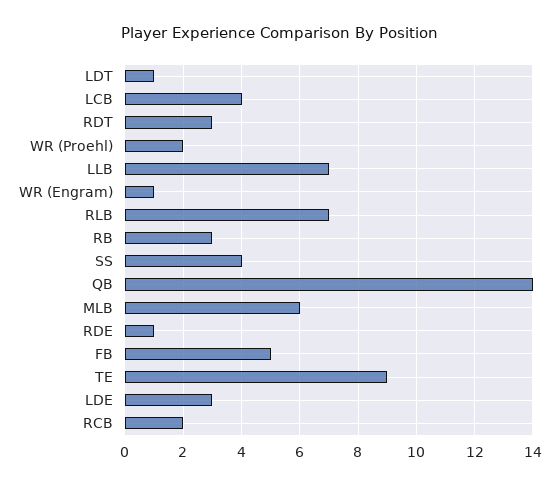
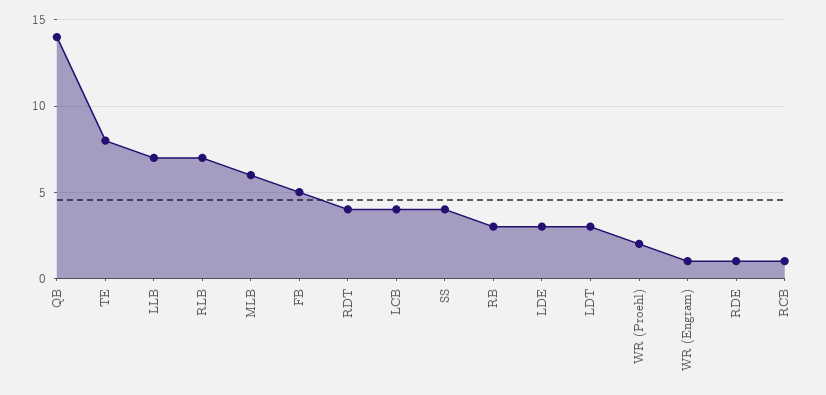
  {
-   "LDT": 1,
+   "LDT": 3,
    "LCB": 4,
-   "RDT": 3,
+   "RDT": 4,
    "WR (Proehl)": 2,
    "LLB": 7,
    "WR (Engram)": 1,
    "RLB": 7,
    "RB": 3,
    "SS": 4,
    "QB": 14,
    "MLB": 6,
    "RDE": 1,
    "FB": 5,
-   "TE": 9,
+   "TE": 8,
    "LDE": 3,
-   "RCB": 2
+   "RCB": 1
  }

